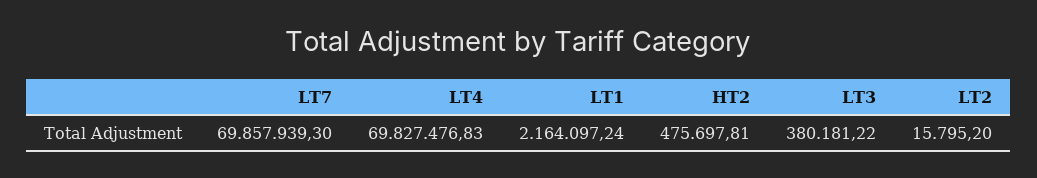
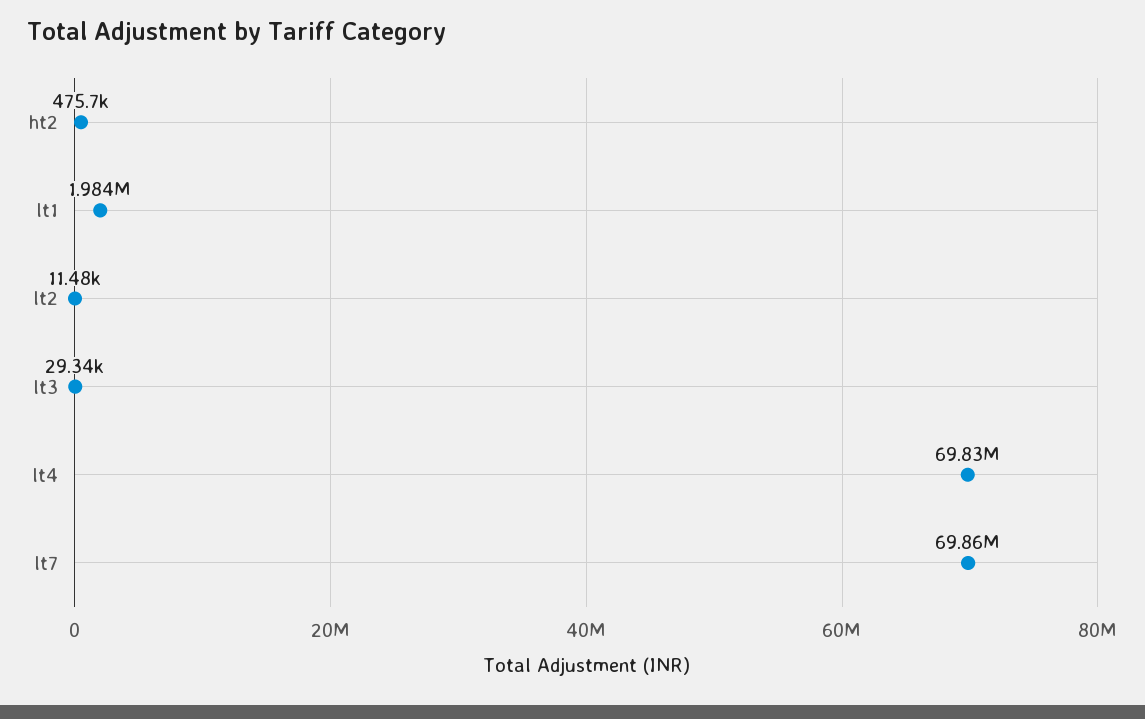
  {
    "LT7": 69857939.3,
    "LT4": 69827476.83,
-   "LT1": 2164097.24,
+   "LT1": 1984000,
    "HT2": 475697.81,
-   "LT3": 380181.22,
+   "LT3": 29340,
-   "LT2": 15795.2
+   "LT2": 11480
  }

